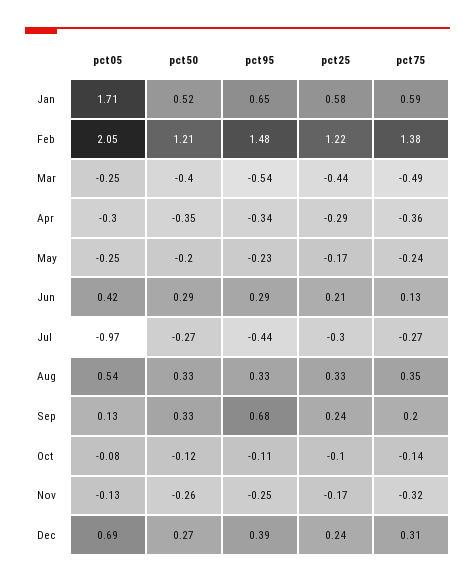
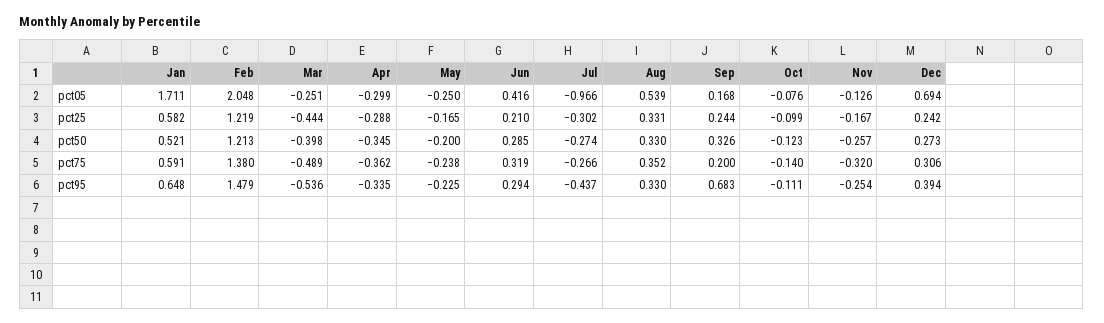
  {
    "pct05": {
      "Jan": 1.711,
      "Feb": 2.048,
      "Mar": -0.251,
      "Apr": -0.299,
      "May": -0.25,
      "Jun": 0.416,
      "Jul": -0.966,
      "Aug": 0.539,
-     "Sep": 0.13,
+     "Sep": 0.168,
      "Oct": -0.076,
      "Nov": -0.126,
      "Dec": 0.694
    },
    "pct50": {
      "Jan": 0.521,
      "Feb": 1.213,
      "Mar": -0.398,
      "Apr": -0.345,
      "May": -0.2,
      "Jun": 0.285,
      "Jul": -0.274,
      "Aug": 0.33,
      "Sep": 0.326,
      "Oct": -0.123,
      "Nov": -0.257,
      "Dec": 0.273
    },
    "pct95": {
      "Jan": 0.648,
      "Feb": 1.479,
      "Mar": -0.536,
      "Apr": -0.335,
      "May": -0.225,
      "Jun": 0.294,
      "Jul": -0.437,
      "Aug": 0.33,
      "Sep": 0.683,
      "Oct": -0.111,
      "Nov": -0.254,
      "Dec": 0.394
    },
    "pct25": {
      "Jan": 0.582,
      "Feb": 1.219,
      "Mar": -0.444,
      "Apr": -0.288,
      "May": -0.165,
      "Jun": 0.21,
      "Jul": -0.302,
      "Aug": 0.331,
      "Sep": 0.244,
      "Oct": -0.099,
      "Nov": -0.167,
      "Dec": 0.242
    },
    "pct75": {
      "Jan": 0.591,
      "Feb": 1.38,
      "Mar": -0.489,
      "Apr": -0.362,
      "May": -0.238,
-     "Jun": 0.13,
+     "Jun": 0.319,
      "Jul": -0.266,
      "Aug": 0.352,
      "Sep": 0.2,
      "Oct": -0.14,
      "Nov": -0.32,
      "Dec": 0.306
    }
  }

